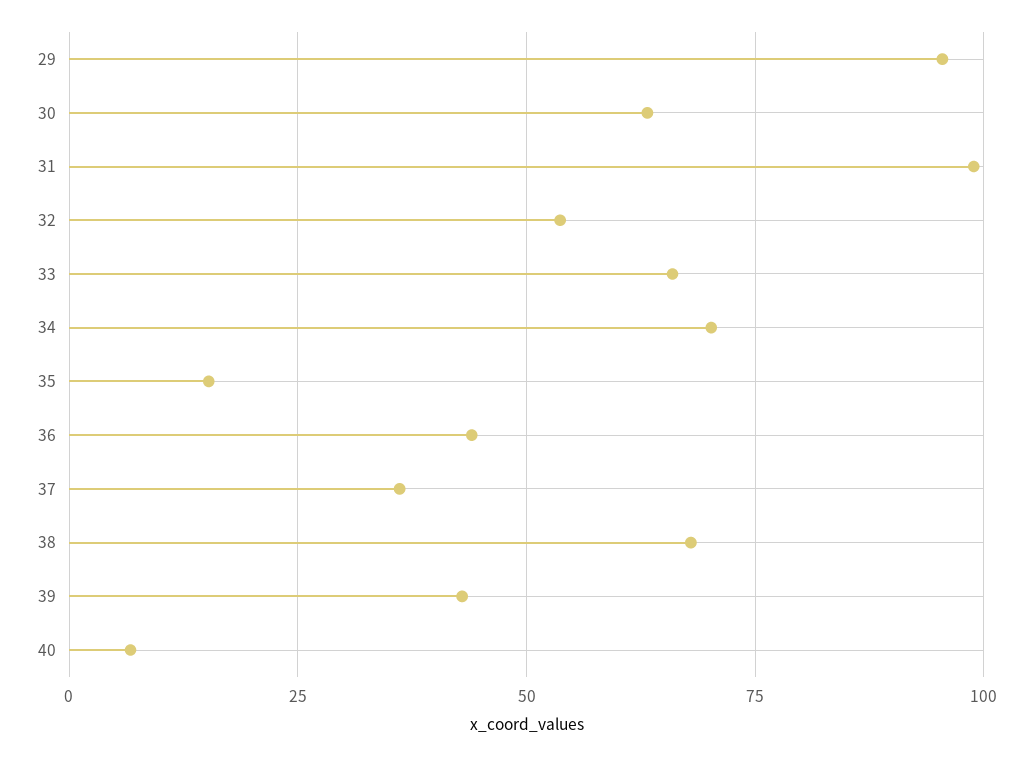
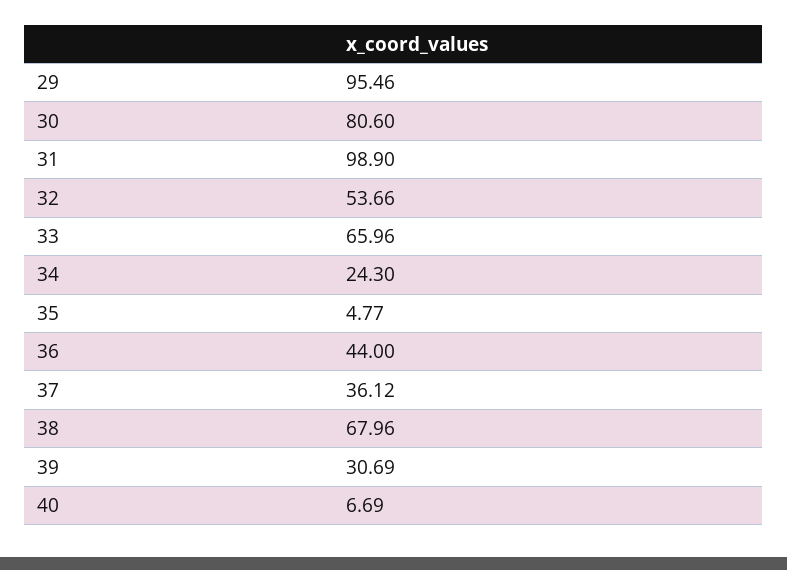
  {
    "29": 95.46,
-   "30": 62.5,
+   "30": 80.6,
    "31": 98.9,
    "32": 53.66,
    "33": 65.96,
-   "34": 70,
+   "34": 24.3,
-   "35": 15,
+   "35": 4.77,
    "36": 44,
    "37": 36.12,
    "38": 67.96,
-   "39": 42.5,
+   "39": 30.69,
    "40": 6.69
  }

